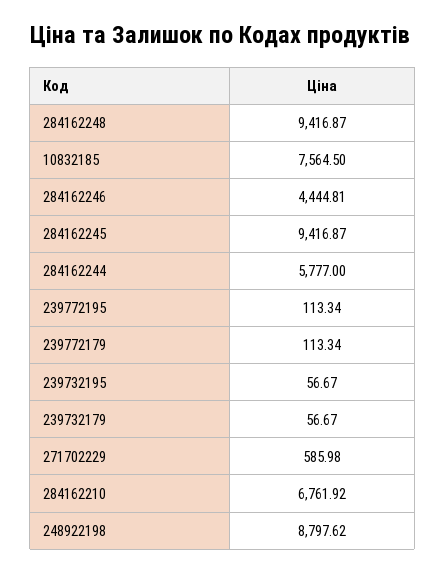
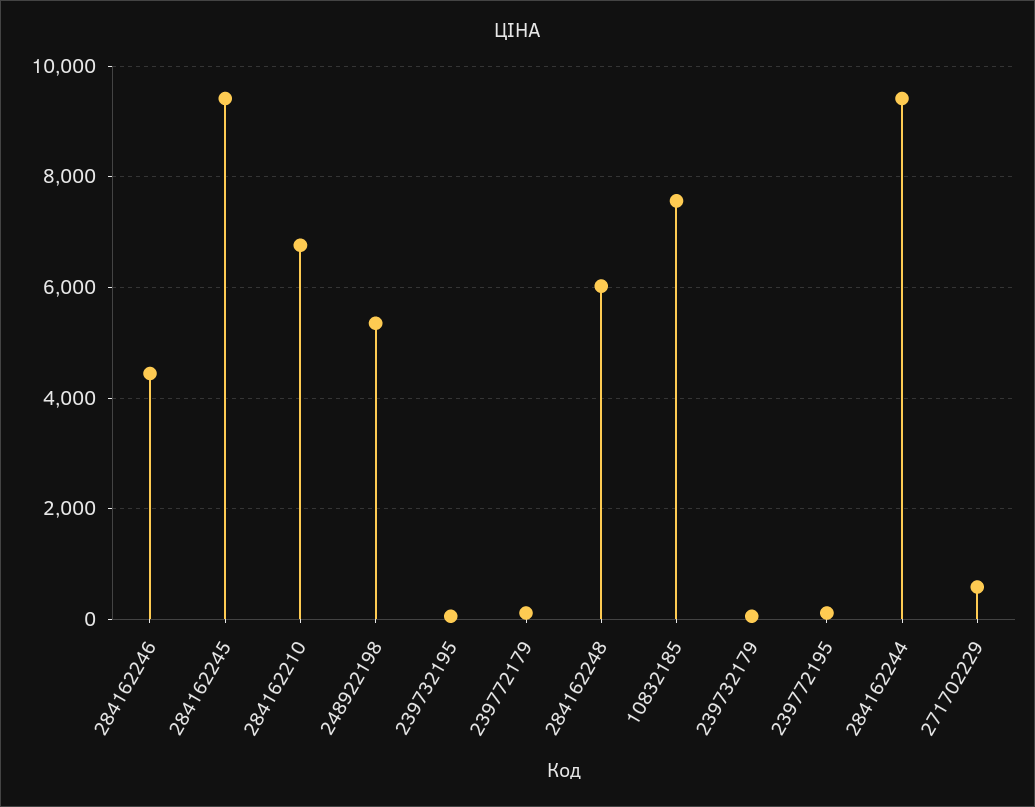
  {
-   "284162248": 9416.87,
+   "284162248": 6000,
    "10832185": 7564.5,
    "284162246": 4444.81,
    "284162245": 9416.87,
-   "284162244": 5777,
+   "284162244": 9400,
    "239772195": 113.34,
    "239772179": 113.34,
    "239732195": 56.67,
    "239732179": 56.67,
    "271702229": 585.98,
    "284162210": 6761.92,
-   "248922198": 8797.62
+   "248922198": 5400
  }

